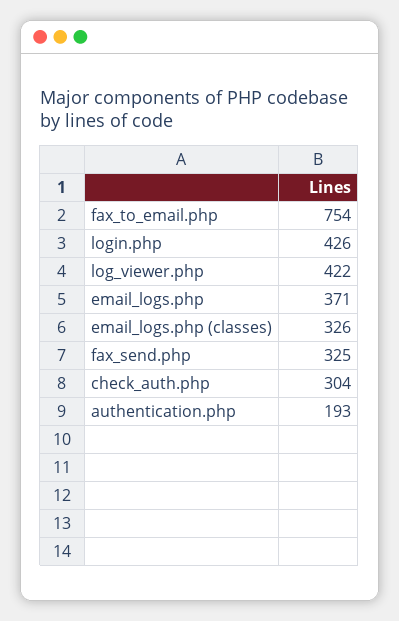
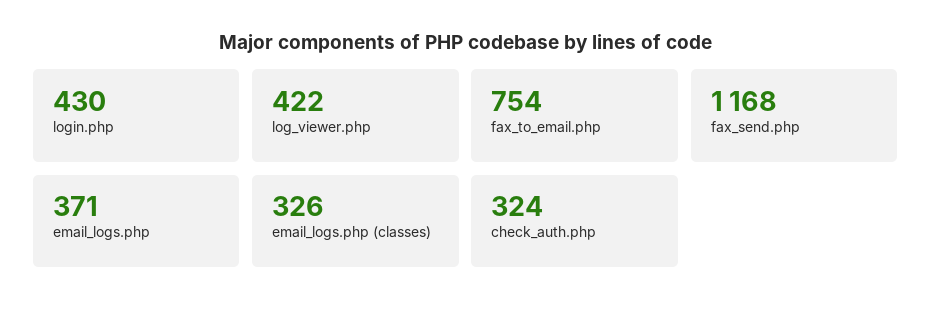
  {
    "fax_to_email.php": 754,
-   "login.php": 426,
+   "login.php": 430,
    "log_viewer.php": 422,
    "email_logs.php": 371,
    "email_logs.php (classes)": 326,
-   "fax_send.php": 325,
+   "fax_send.php": 1168,
-   "check_auth.php": 304,
+   "check_auth.php": 324
-   "authentication.php": 193
  }

